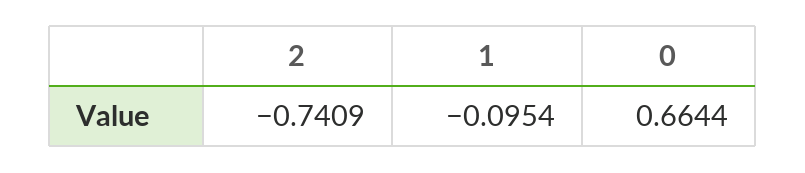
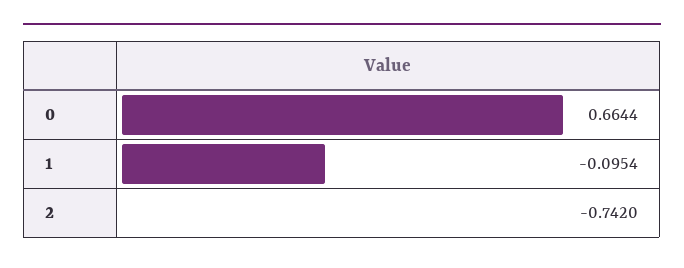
  {
-   "2": -0.7409,
+   "2": -0.742,
    "1": -0.0954,
    "0": 0.6644
  }

